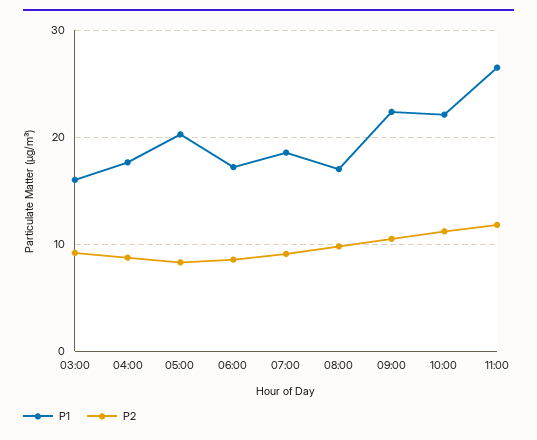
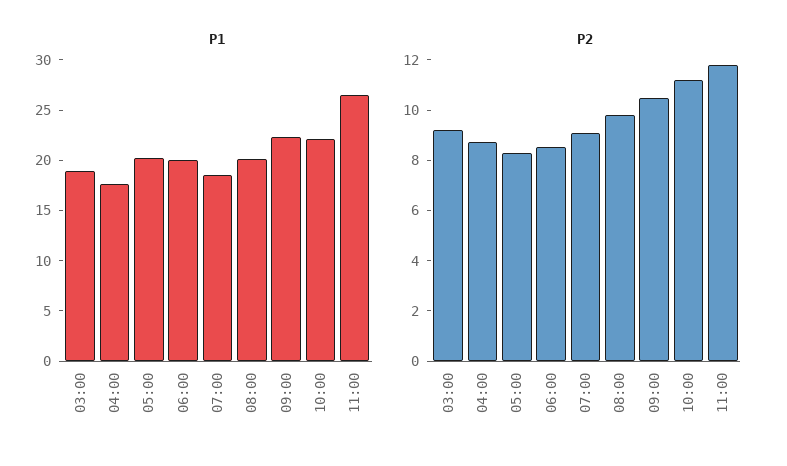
  {
    "P1": {
-     "03:00": 16,
+     "03:00": 19,
      "04:00": 18,
      "05:00": 20,
-     "06:00": 17,
+     "06:00": 20,
      "07:00": 19,
-     "08:00": 17,
+     "08:00": 20,
      "09:00": 22,
      "10:00": 22,
      "11:00": 27
    },
    "P2": {
      "03:00": 9,
      "04:00": 9,
      "05:00": 8.5,
      "06:00": 8.5,
      "07:00": 9,
      "08:00": 10,
      "09:00": 10.5,
      "10:00": 11,
      "11:00": 12
    }
  }

